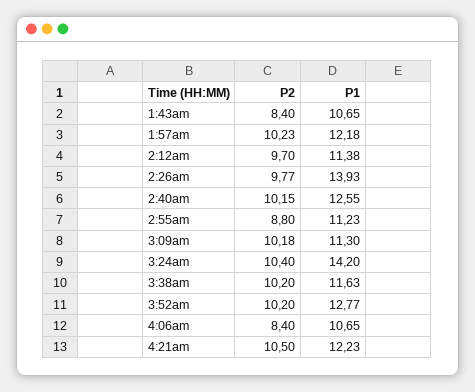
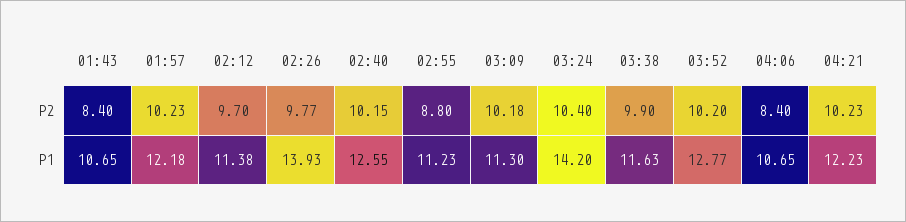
  {
    "P2": {
      "1:43am": 8.4,
      "1:57am": 10.23,
      "2:12am": 9.7,
      "2:26am": 9.77,
      "2:40am": 10.15,
      "2:55am": 8.8,
      "3:09am": 10.18,
      "3:24am": 10.4,
-     "3:38am": 10.2,
+     "3:38am": 9.9,
      "3:52am": 10.2,
      "4:06am": 8.4,
-     "4:21am": 10.5
+     "4:21am": 10.23
    },
    "P1": {
      "1:43am": 10.65,
      "1:57am": 12.18,
      "2:12am": 11.38,
      "2:26am": 13.93,
      "2:40am": 12.55,
      "2:55am": 11.23,
      "3:09am": 11.3,
      "3:24am": 14.2,
      "3:38am": 11.63,
      "3:52am": 12.77,
      "4:06am": 10.65,
      "4:21am": 12.23
    }
  }

